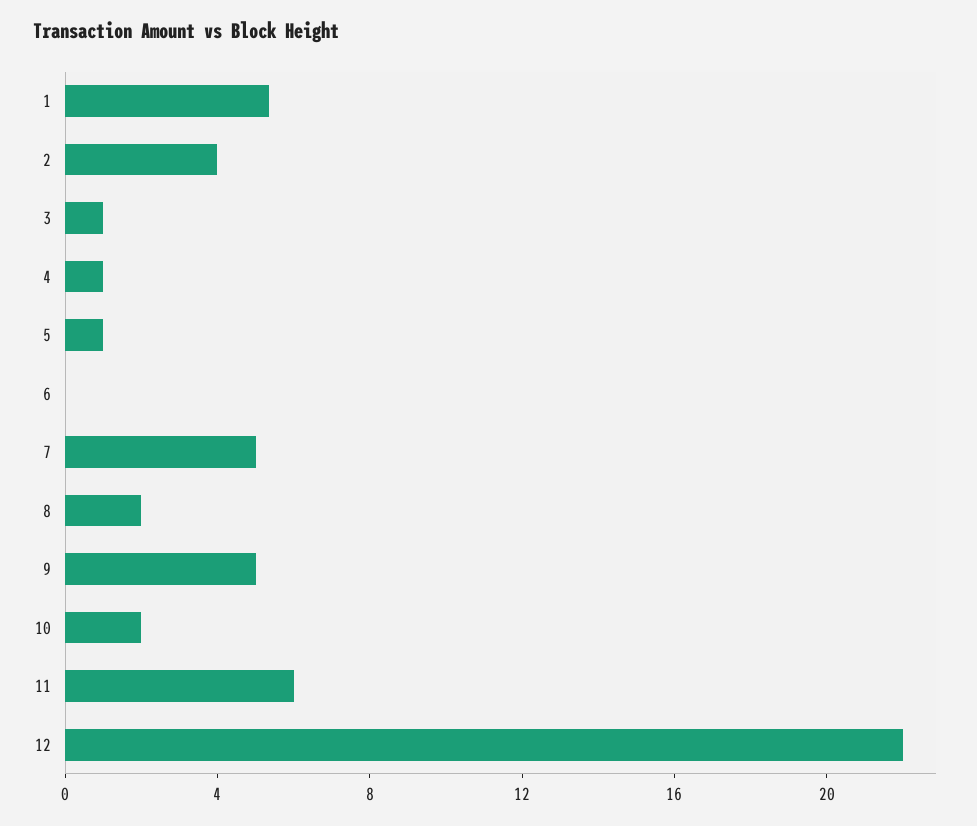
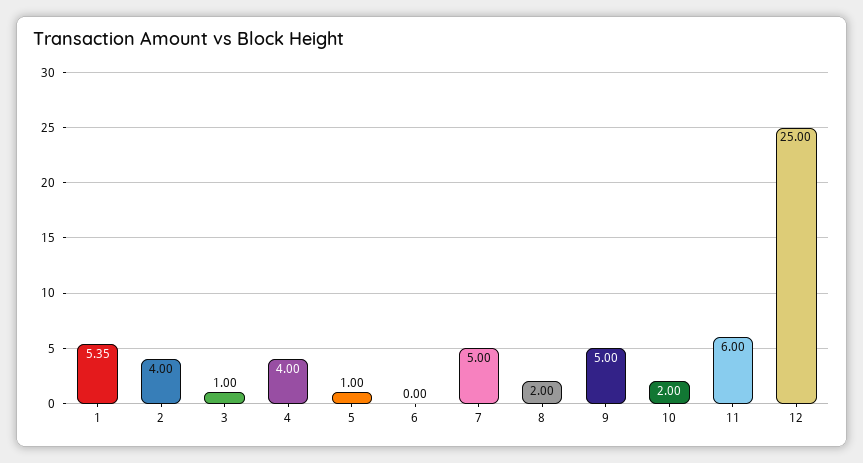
  {
    "1": 5.35,
    "2": 4,
    "3": 1,
-   "4": 1,
+   "4": 4,
    "5": 1,
    "6": 0,
    "7": 5,
    "8": 2,
    "9": 5,
    "10": 2,
    "11": 6,
-   "12": 22
+   "12": 25
  }

